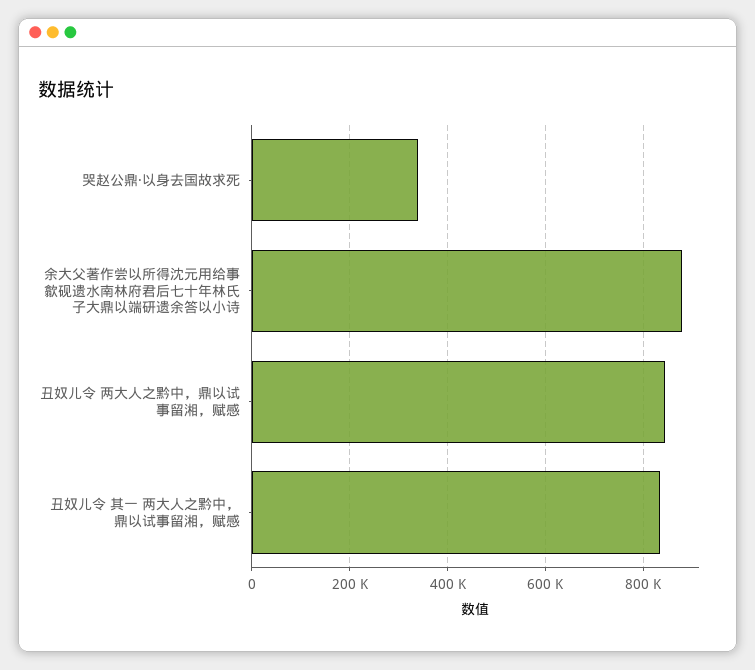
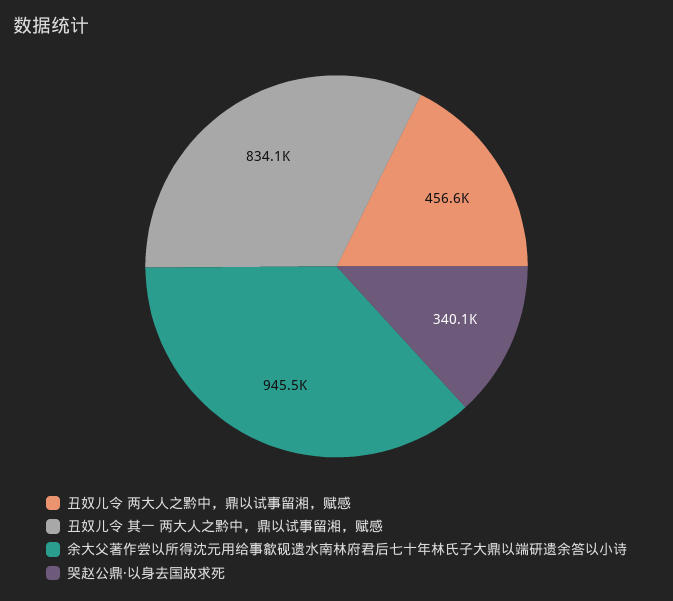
  {
    "哭赵公鼎·以身去国故求死": 340100,
-   "余大父著作尝以所得沈元用给事歙砚遗水南林府君后七十年林氏子大鼎以端研遗余答以小诗": 880000,
+   "余大父著作尝以所得沈元用给事歙砚遗水南林府君后七十年林氏子大鼎以端研遗余答以小诗": 945500,
-   "丑奴儿令 两大人之黔中，鼎以试事留湘，赋感": 840000,
+   "丑奴儿令 两大人之黔中，鼎以试事留湘，赋感": 456600,
    "丑奴儿令 其一 两大人之黔中，鼎以试事留湘，赋感": 834100
  }

